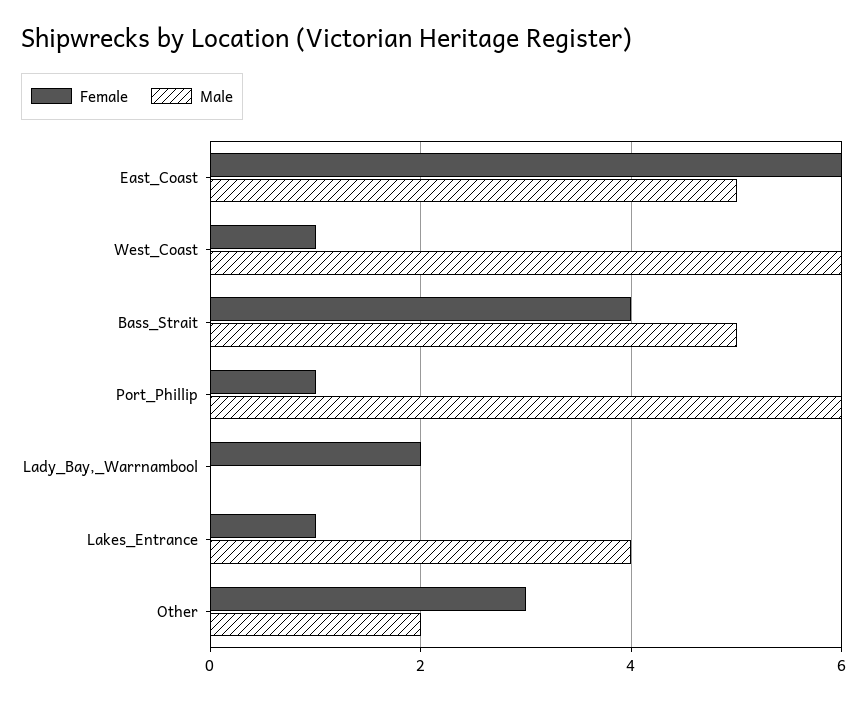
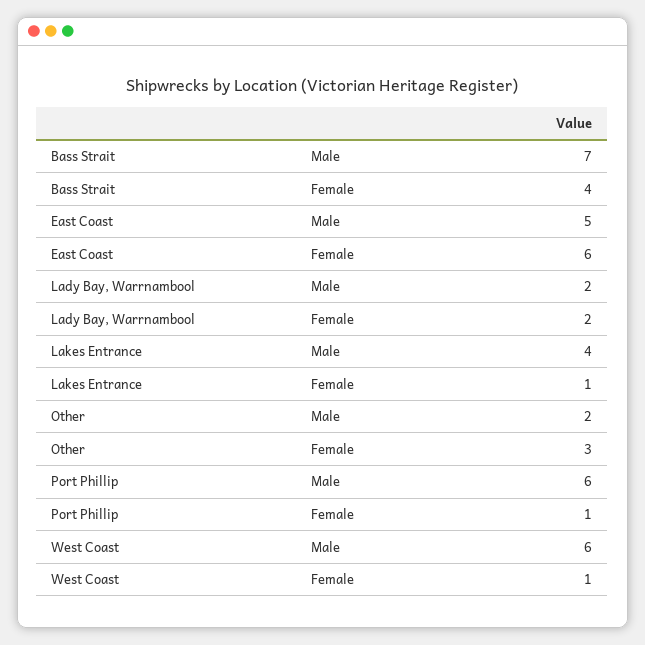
  {
    "Female": {
      "East_Coast": 6,
      "West_Coast": 1,
      "Bass_Strait": 4,
      "Port_Phillip": 1,
      "Lady_Bay,_Warrnambool": 2,
      "Lakes_Entrance": 1,
      "Other": 3
    },
    "Male": {
      "East_Coast": 5,
      "West_Coast": 6,
-     "Bass_Strait": 5,
+     "Bass_Strait": 7,
      "Port_Phillip": 6,
-     "Lady_Bay,_Warrnambool": 0,
+     "Lady_Bay,_Warrnambool": 2,
      "Lakes_Entrance": 4,
      "Other": 2
    }
  }

